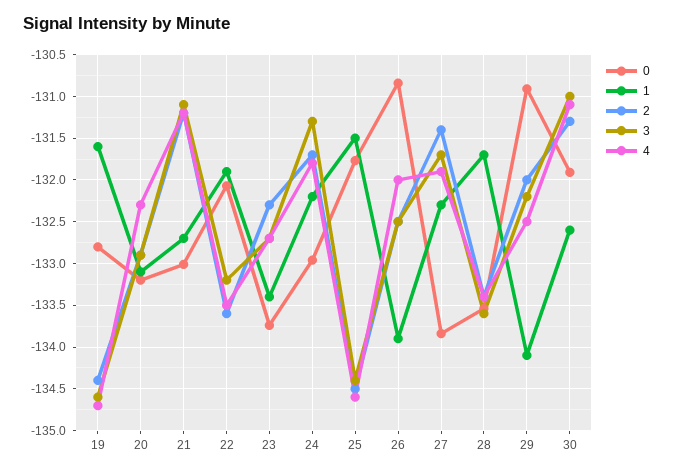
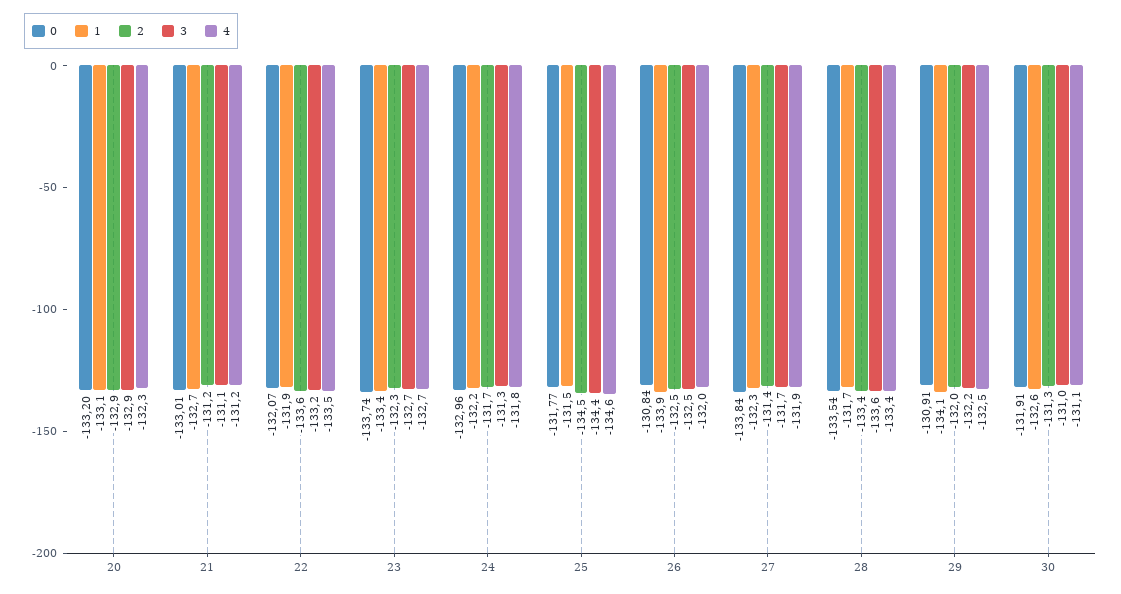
  {
    "0": {
-     "19": -132.8,
      "20": -133.2,
      "21": -133.01,
      "22": -132.07,
      "23": -133.74,
      "24": -132.96,
      "25": -131.77,
      "26": -130.84,
      "27": -133.84,
      "28": -133.54,
      "29": -130.91,
      "30": -131.91
    },
    "1": {
-     "19": -131.6,
      "20": -133.1,
      "21": -132.7,
      "22": -131.9,
      "23": -133.4,
      "24": -132.2,
      "25": -131.5,
      "26": -133.9,
      "27": -132.3,
      "28": -131.7,
      "29": -134.1,
      "30": -132.6
    },
    "2": {
-     "19": -134.4,
      "20": -132.9,
      "21": -131.2,
      "22": -133.6,
      "23": -132.3,
      "24": -131.7,
      "25": -134.5,
      "26": -132.5,
      "27": -131.4,
      "28": -133.4,
      "29": -132,
      "30": -131.3
    },
    "3": {
-     "19": -134.6,
      "20": -132.9,
      "21": -131.1,
      "22": -133.2,
      "23": -132.7,
      "24": -131.3,
      "25": -134.4,
      "26": -132.5,
      "27": -131.7,
      "28": -133.6,
      "29": -132.2,
      "30": -131
    },
    "4": {
-     "19": -134.7,
      "20": -132.3,
      "21": -131.2,
      "22": -133.5,
      "23": -132.7,
      "24": -131.8,
      "25": -134.6,
      "26": -132,
      "27": -131.9,
      "28": -133.4,
      "29": -132.5,
      "30": -131.1
    }
  }

